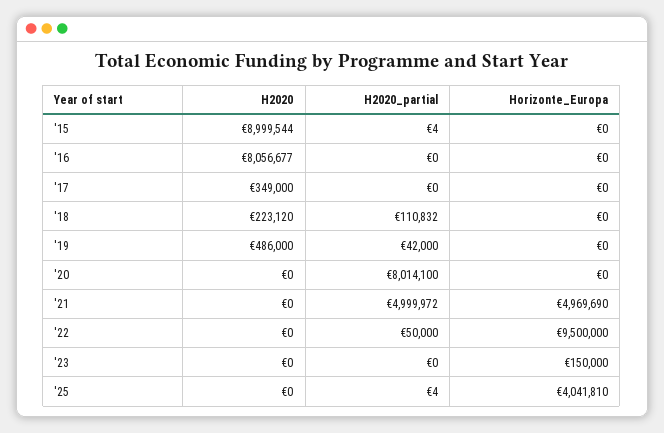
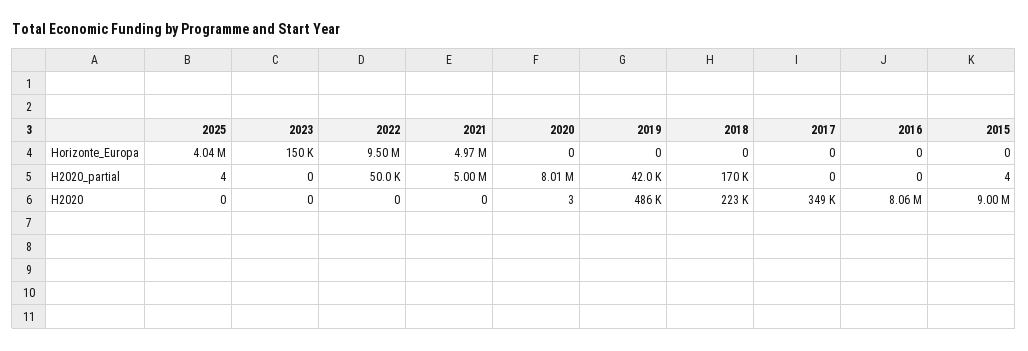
  {
    "H2020": {
      "'15": 8999544,
      "'16": 8056677,
      "'17": 349000,
      "'18": 223120,
      "'19": 486000,
-     "'20": 0,
+     "'20": 3,
      "'21": 0,
      "'22": 0,
      "'23": 0,
      "'25": 0
    },
    "H2020_partial": {
      "'15": 4,
      "'16": 0,
      "'17": 0,
-     "'18": 110832,
+     "'18": 170000,
      "'19": 42000,
      "'20": 8014100,
      "'21": 4999972,
      "'22": 50000,
      "'23": 0,
      "'25": 4
    },
    "Horizonte_Europa": {
      "'15": 0,
      "'16": 0,
      "'17": 0,
      "'18": 0,
      "'19": 0,
      "'20": 0,
      "'21": 4969690,
      "'22": 9500000,
      "'23": 150000,
      "'25": 4041810
    }
  }

